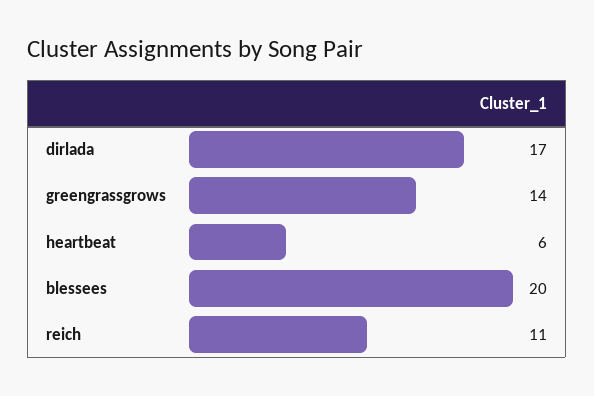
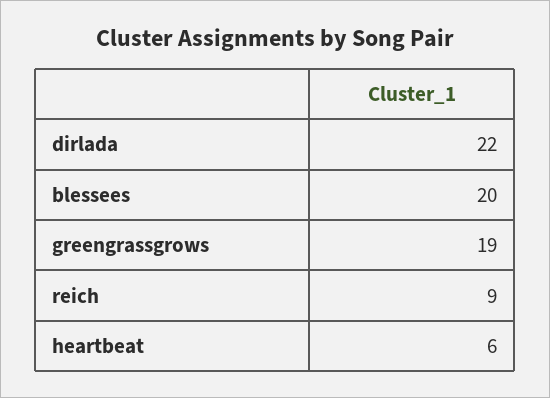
  {
-   "dirlada": 17,
+   "dirlada": 22,
-   "greengrassgrows": 14,
+   "greengrassgrows": 19,
    "heartbeat": 6,
    "blessees": 20,
-   "reich": 11
+   "reich": 9
  }

